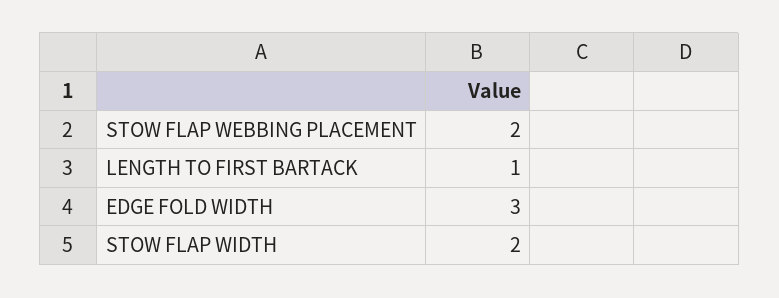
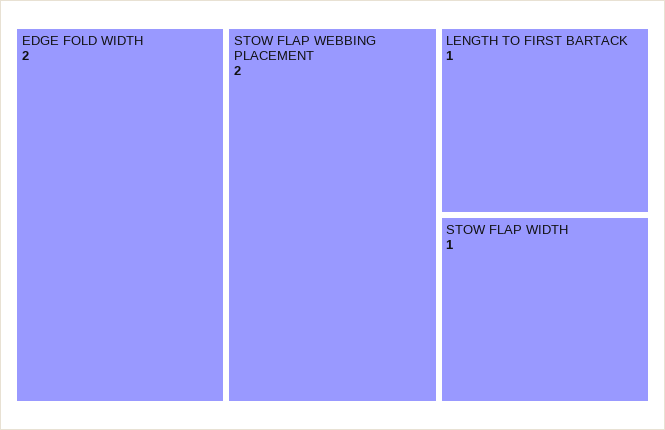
  {
    "STOW FLAP WEBBING PLACEMENT": 2,
    "LENGTH TO FIRST BARTACK": 1,
-   "EDGE FOLD WIDTH": 3,
+   "EDGE FOLD WIDTH": 2,
-   "STOW FLAP WIDTH": 2
+   "STOW FLAP WIDTH": 1
  }

